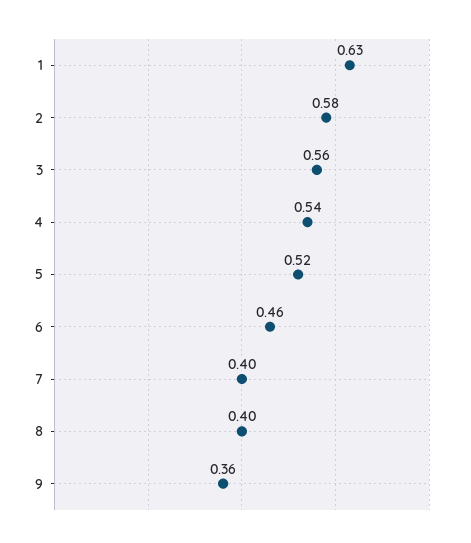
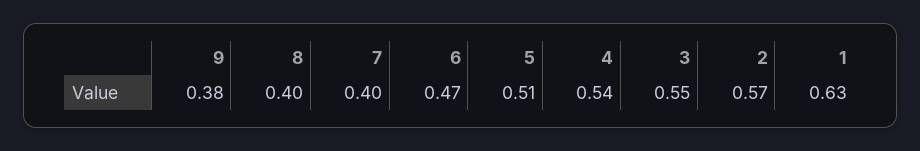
  {
    "1": 0.63,
-   "2": 0.58,
+   "2": 0.57,
-   "3": 0.56,
+   "3": 0.55,
    "4": 0.54,
-   "5": 0.52,
+   "5": 0.51,
-   "6": 0.46,
+   "6": 0.47,
    "7": 0.4,
    "8": 0.4,
-   "9": 0.36
+   "9": 0.38
  }

